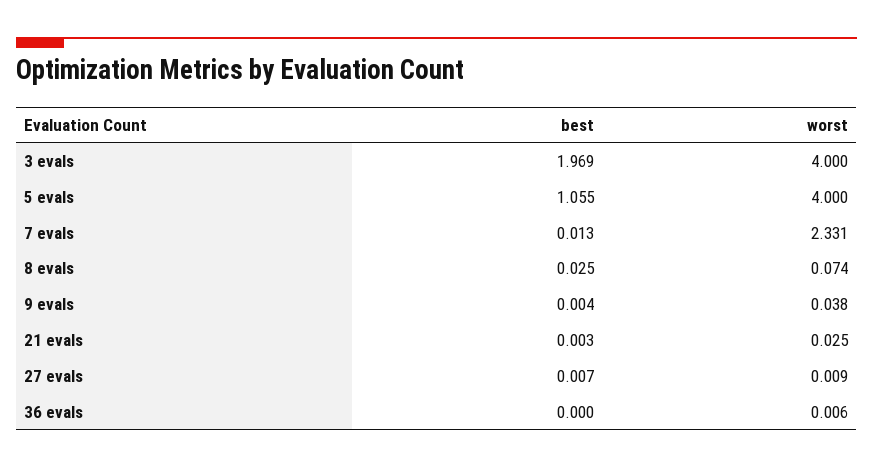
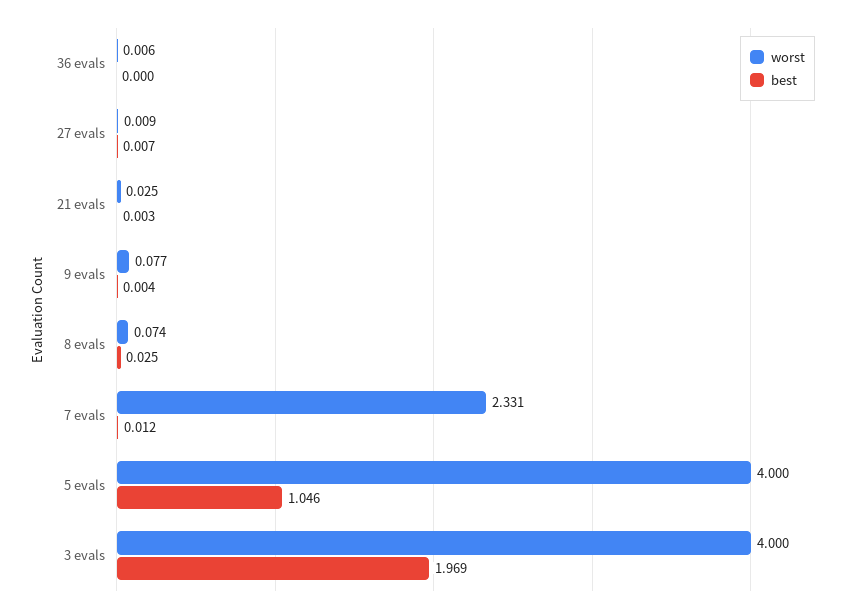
  {
    "best": {
      "3 evals": 1.969,
-     "5 evals": 1.055,
+     "5 evals": 1.046,
-     "7 evals": 0.013,
+     "7 evals": 0.012,
      "8 evals": 0.025,
      "9 evals": 0.004,
      "21 evals": 0.003,
      "27 evals": 0.007,
      "36 evals": 0
    },
    "worst": {
      "3 evals": 4,
      "5 evals": 4,
      "7 evals": 2.331,
      "8 evals": 0.074,
-     "9 evals": 0.038,
+     "9 evals": 0.077,
      "21 evals": 0.025,
      "27 evals": 0.009,
      "36 evals": 0.006
    }
  }

